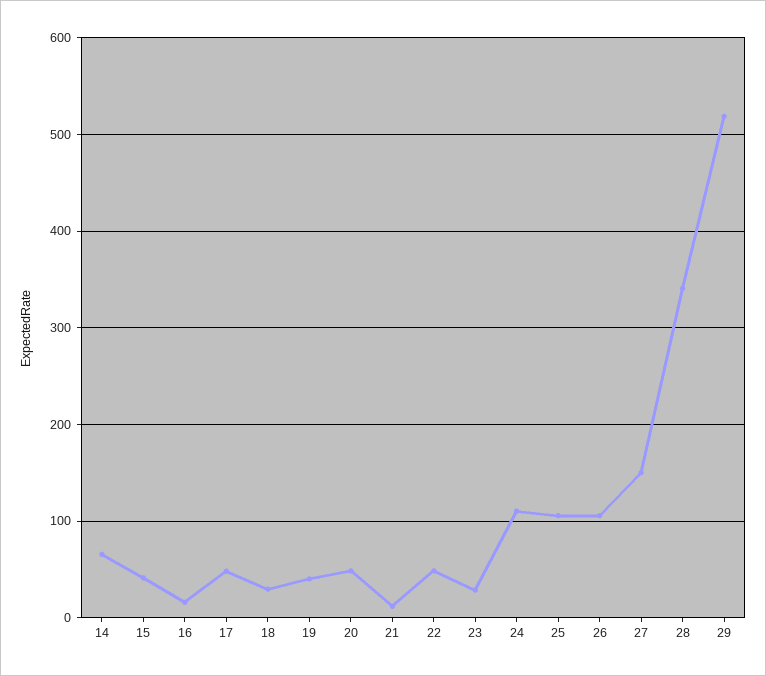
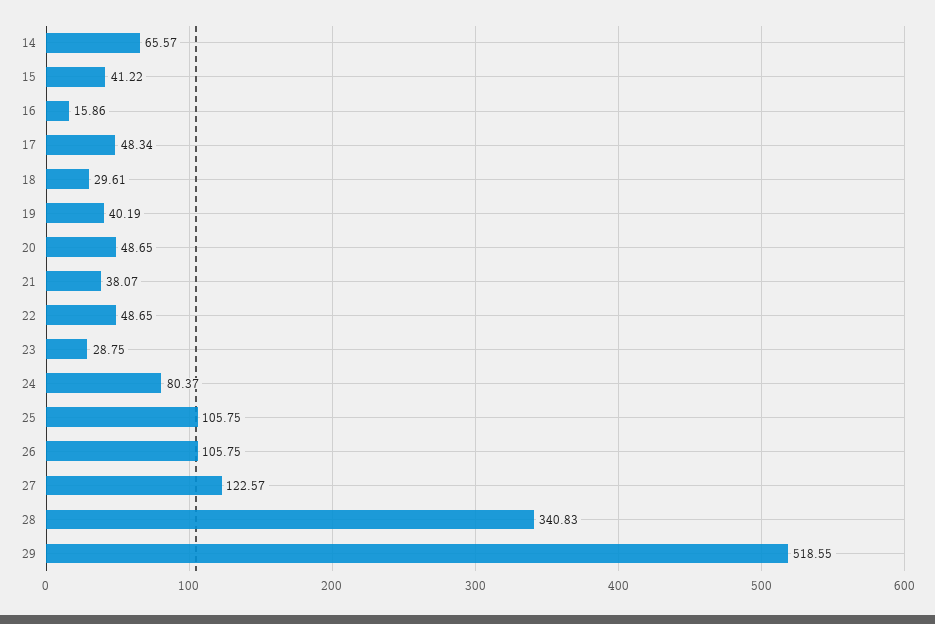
  {
    "14": 65.57,
    "15": 41.22,
    "16": 15.86,
    "17": 48.34,
    "18": 29.61,
    "19": 40.19,
    "20": 48.65,
-   "21": 10,
+   "21": 38.07,
    "22": 48.65,
    "23": 28.75,
-   "24": 110,
+   "24": 80.37,
    "25": 105.75,
    "26": 105.75,
-   "27": 150,
+   "27": 122.57,
    "28": 340.83,
    "29": 518.55
  }

